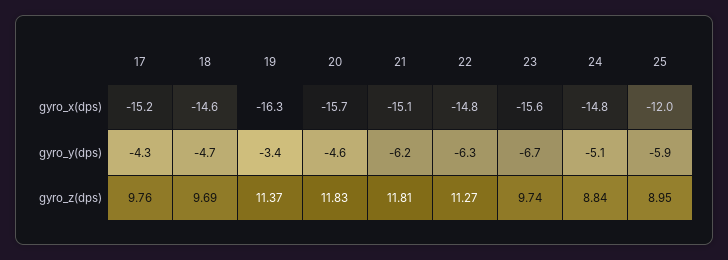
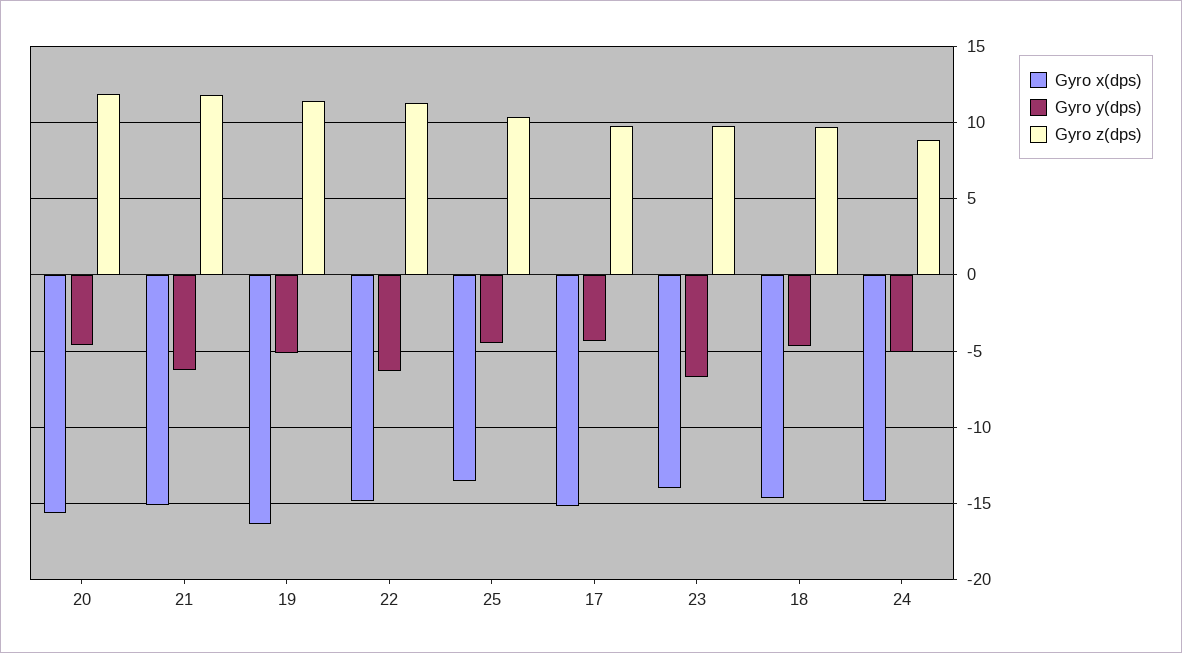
  {
    "gyro_x(dps)": {
      "17": -15.2,
      "18": -14.6,
      "19": -16.3,
      "20": -15.7,
      "21": -15.1,
      "22": -14.8,
-     "23": -15.6,
+     "23": -14,
      "24": -14.8,
-     "25": -12
+     "25": -13.5
    },
    "gyro_y(dps)": {
      "17": -4.3,
      "18": -4.7,
-     "19": -3.4,
+     "19": -5,
      "20": -4.6,
      "21": -6.2,
      "22": -6.3,
      "23": -6.7,
      "24": -5.1,
-     "25": -5.9
+     "25": -4.5
    },
    "gyro_z(dps)": {
      "17": 9.76,
      "18": 9.69,
      "19": 11.37,
      "20": 11.83,
      "21": 11.81,
      "22": 11.27,
      "23": 9.74,
      "24": 8.84,
-     "25": 8.95
+     "25": 10.5
    }
  }

